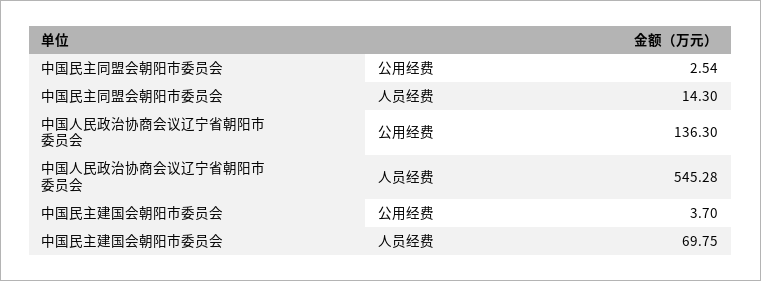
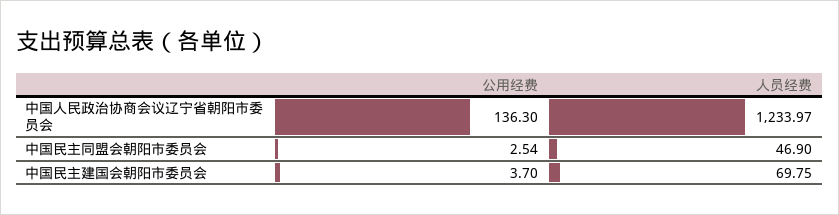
  {
    "中国民主同盟会朝阳市委员会": {
      "公用经费": 2.54,
-     "人员经费": 14.3
+     "人员经费": 46.9
    },
    "中国人民政治协商会议辽宁省朝阳市委员会": {
      "公用经费": 136.3,
-     "人员经费": 545.28
+     "人员经费": 1233.97
    },
    "中国民主建国会朝阳市委员会": {
      "公用经费": 3.7,
      "人员经费": 69.75
    }
  }

